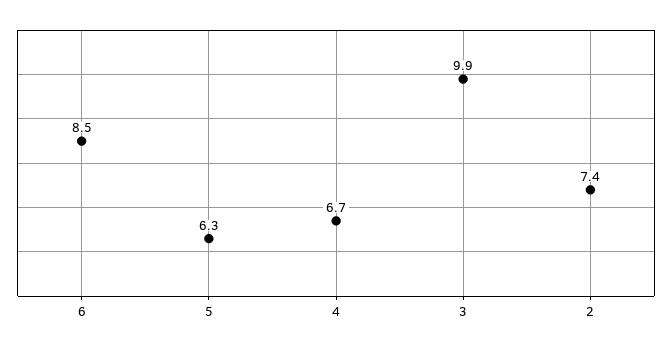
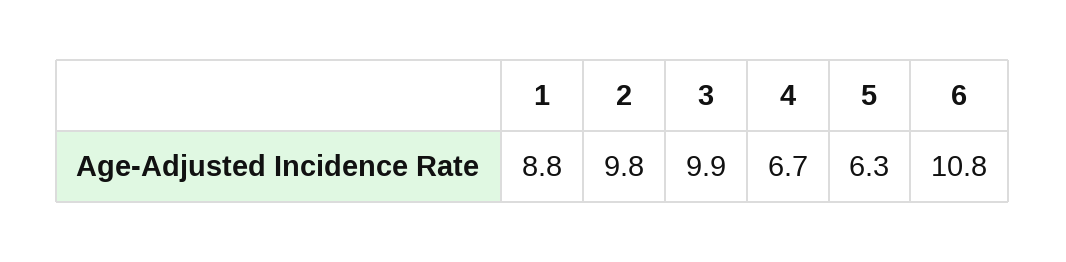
  {
-   "6": 8.5,
+   "6": 10.8,
    "5": 6.3,
    "4": 6.7,
    "3": 9.9,
-   "2": 7.4
+   "2": 9.8,
+   "1": 8.8
  }

